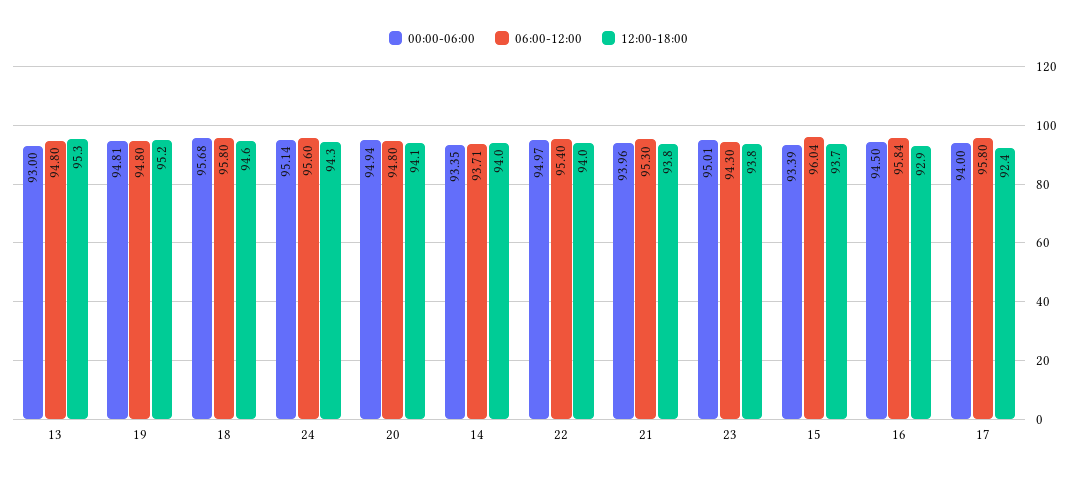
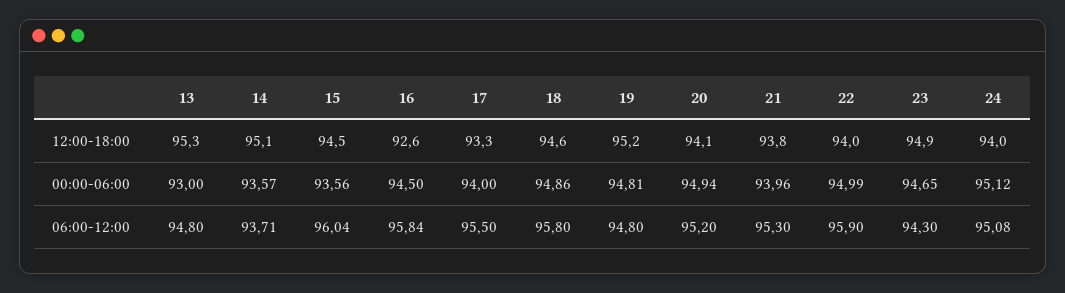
  {
    "00:00-06:00": {
      "13": 93,
      "19": 94.81,
-     "18": 95.68,
+     "18": 94.86,
-     "24": 95.14,
+     "24": 95.12,
      "20": 94.94,
-     "14": 93.35,
+     "14": 93.57,
-     "22": 94.97,
+     "22": 94.99,
      "21": 93.96,
-     "23": 95.01,
+     "23": 94.65,
-     "15": 93.39,
+     "15": 93.56,
      "16": 94.5,
      "17": 94
    },
    "06:00-12:00": {
      "13": 94.8,
      "19": 94.8,
      "18": 95.8,
-     "24": 95.6,
+     "24": 95.08,
-     "20": 94.8,
+     "20": 95.2,
      "14": 93.71,
-     "22": 95.4,
+     "22": 95.9,
      "21": 95.3,
      "23": 94.3,
      "15": 96.04,
      "16": 95.84,
-     "17": 95.8
+     "17": 95.5
    },
    "12:00-18:00": {
      "13": 95.3,
      "19": 95.2,
      "18": 94.6,
-     "24": 94.3,
+     "24": 94,
      "20": 94.1,
-     "14": 94,
+     "14": 95.1,
      "22": 94,
      "21": 93.8,
-     "23": 93.8,
+     "23": 94.9,
-     "15": 93.7,
+     "15": 94.5,
-     "16": 92.9,
+     "16": 92.6,
-     "17": 92.4
+     "17": 93.3
    }
  }

